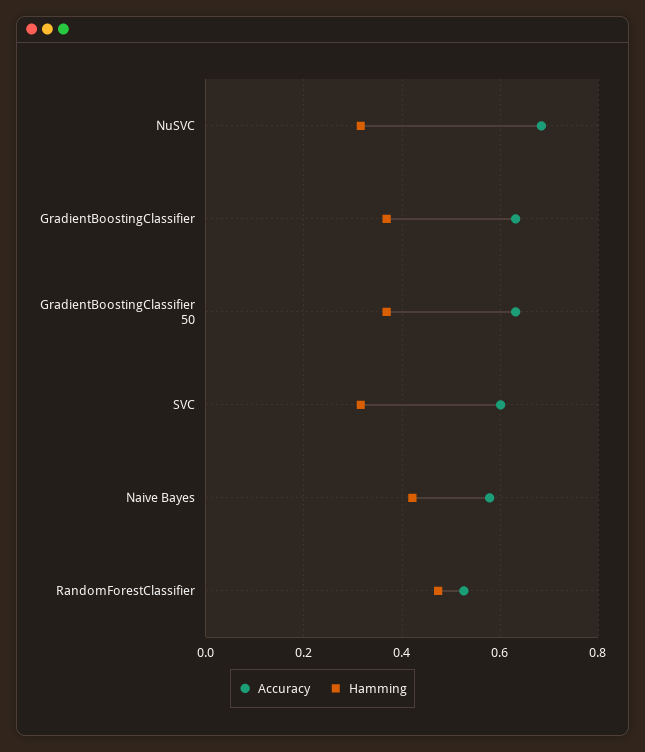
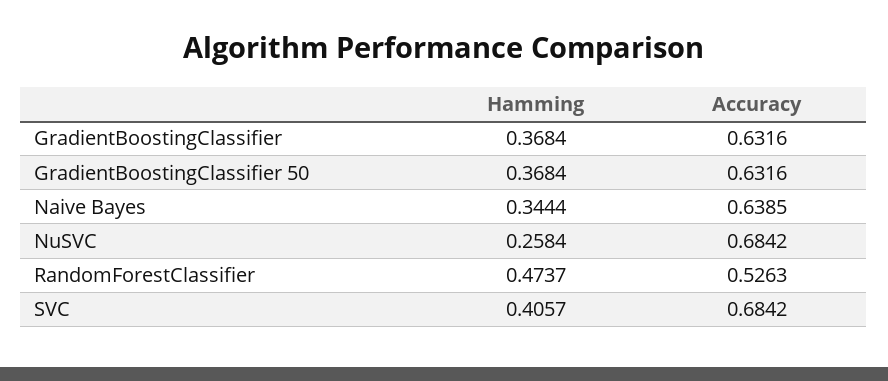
  {
    "Accuracy": {
      "NuSVC": 0.6842,
      "GradientBoostingClassifier": 0.6316,
      "GradientBoostingClassifier 50": 0.6316,
-     "SVC": 0.6,
+     "SVC": 0.6842,
-     "Naive Bayes": 0.58,
+     "Naive Bayes": 0.6385,
      "RandomForestClassifier": 0.5263
    },
    "Hamming": {
-     "NuSVC": 0.32,
+     "NuSVC": 0.2584,
      "GradientBoostingClassifier": 0.3684,
      "GradientBoostingClassifier 50": 0.3684,
-     "SVC": 0.32,
+     "SVC": 0.4057,
-     "Naive Bayes": 0.42,
+     "Naive Bayes": 0.3444,
      "RandomForestClassifier": 0.4737
    }
  }

